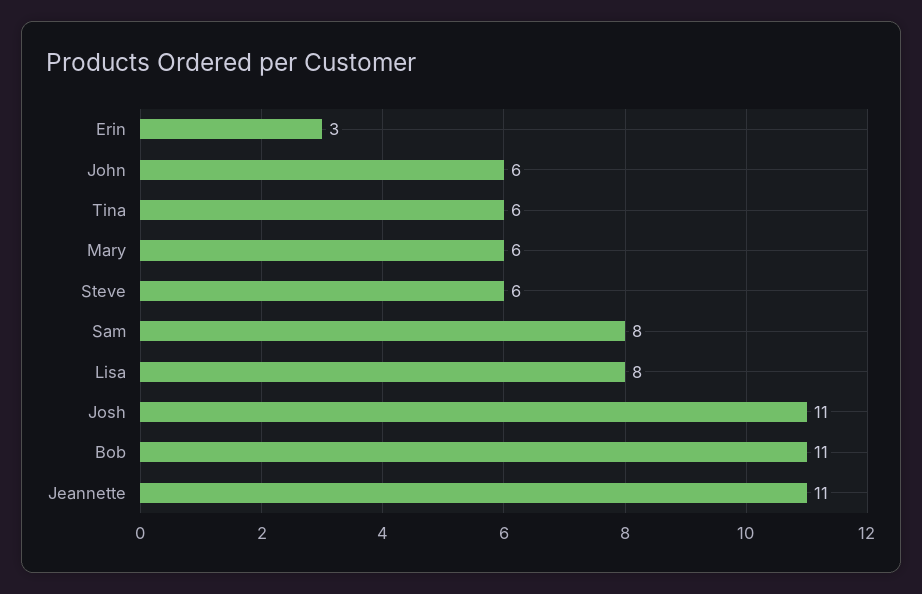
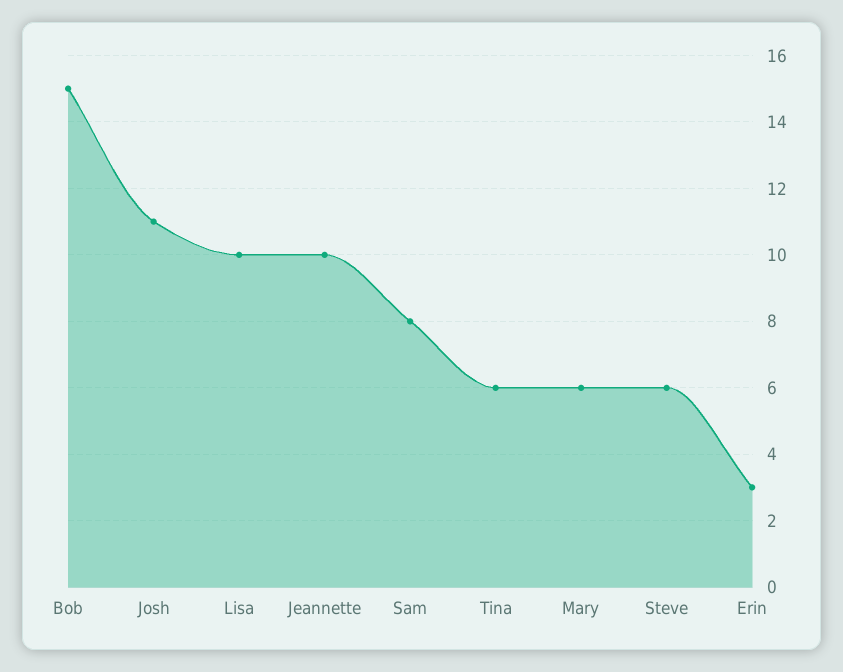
  {
    "Erin": 3,
-   "John": 6,
    "Tina": 6,
    "Mary": 6,
    "Steve": 6,
    "Sam": 8,
-   "Lisa": 8,
+   "Lisa": 10,
    "Josh": 11,
-   "Bob": 11,
+   "Bob": 15,
-   "Jeannette": 11
+   "Jeannette": 10
  }

